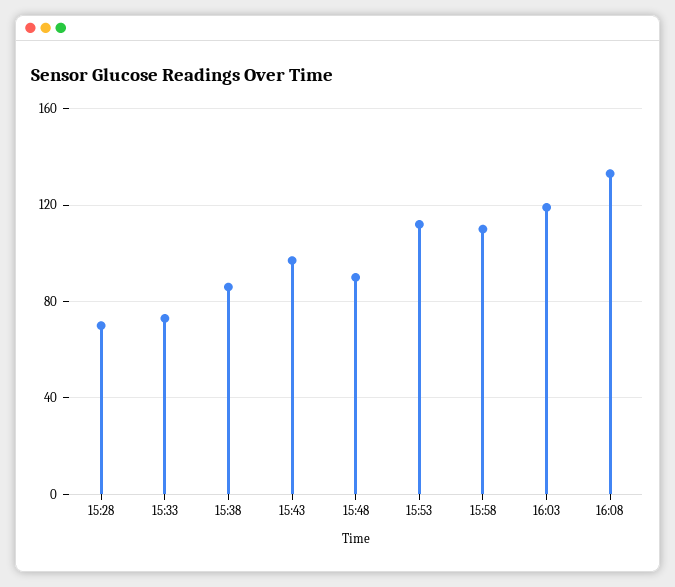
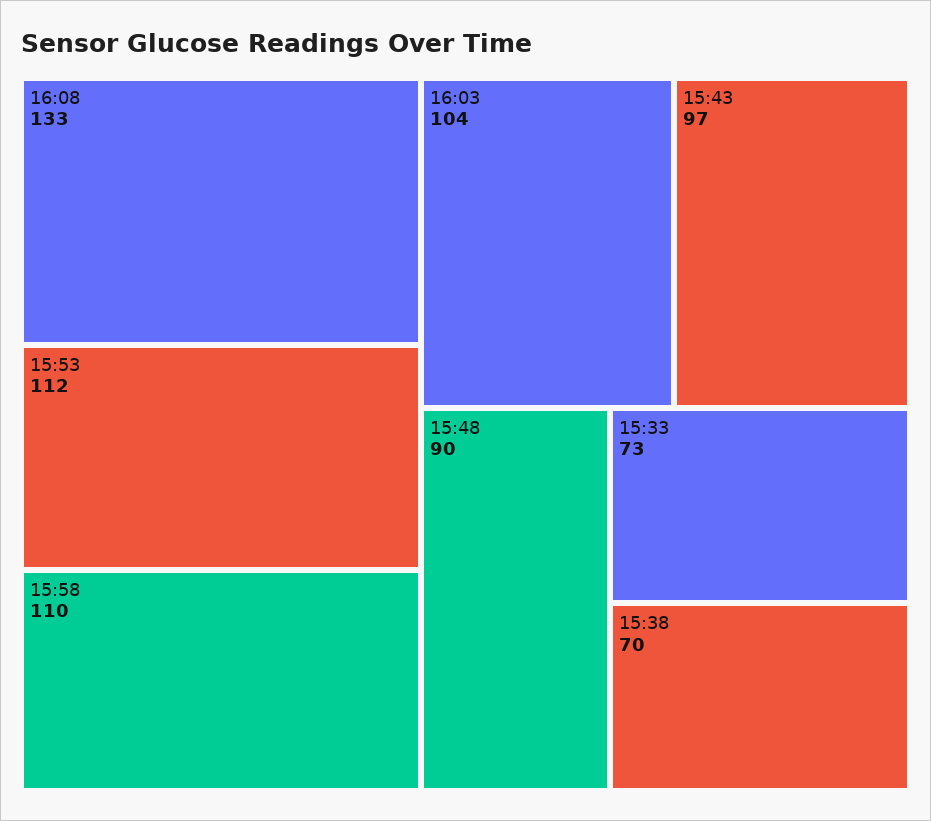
  {
-   "15:28": 70,
    "15:33": 73,
-   "15:38": 85,
+   "15:38": 70,
    "15:43": 97,
    "15:48": 90,
    "15:53": 112,
    "15:58": 110,
-   "16:03": 120,
+   "16:03": 104,
    "16:08": 133
  }

